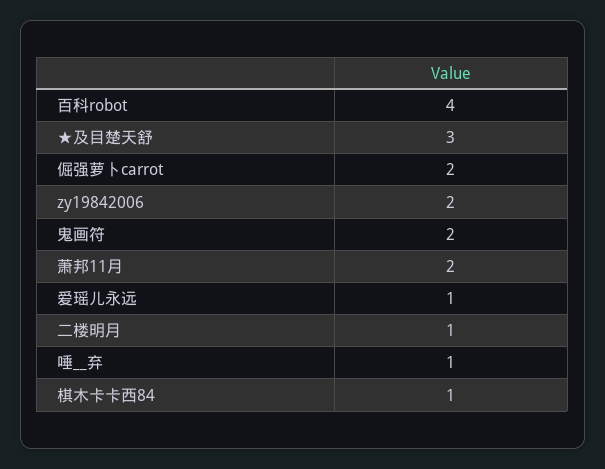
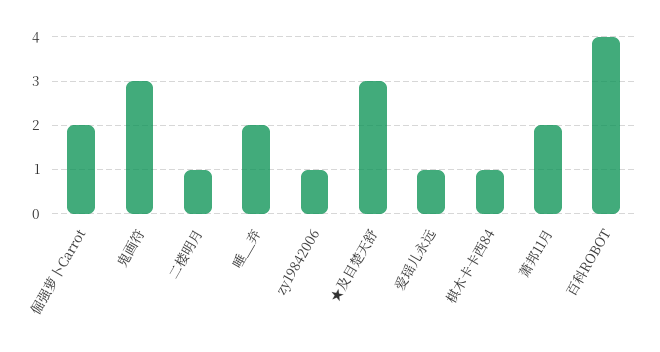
  {
    "百科robot": 4,
    "★及目楚天舒": 3,
    "倔强萝卜carrot": 2,
-   "zy19842006": 2,
+   "zy19842006": 1,
-   "鬼画符": 2,
+   "鬼画符": 3,
    "萧邦11月": 2,
    "爱瑶儿永远": 1,
    "二楼明月": 1,
-   "唾__弃": 1,
+   "唾__弃": 2,
    "棋木卡卡西84": 1
  }

